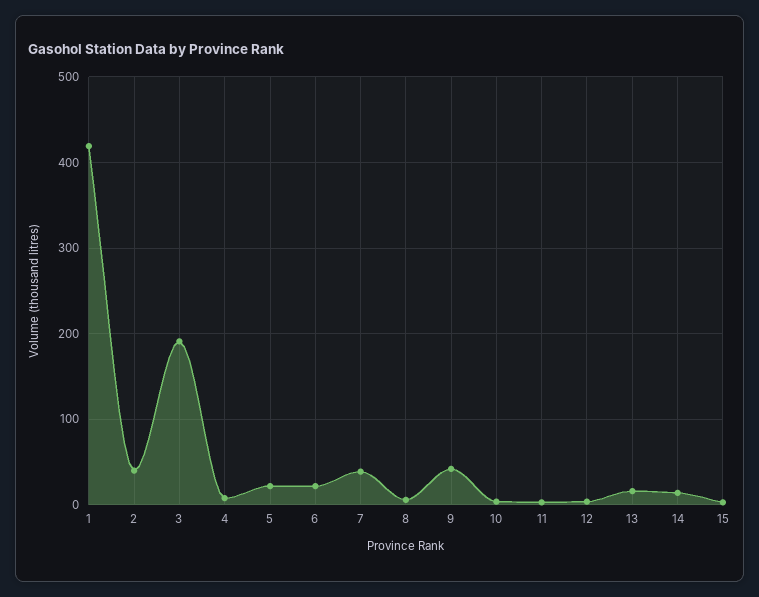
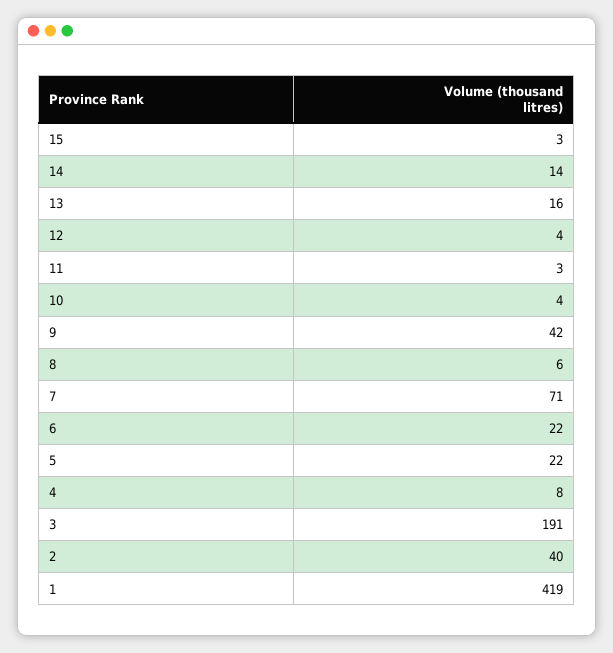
  {
    "1": 419,
    "2": 40,
    "3": 191,
    "4": 8,
    "5": 22,
    "6": 22,
-   "7": 40,
+   "7": 71,
    "8": 6,
    "9": 42,
    "10": 4,
    "11": 3,
    "12": 4,
    "13": 16,
    "14": 14,
    "15": 3
  }

